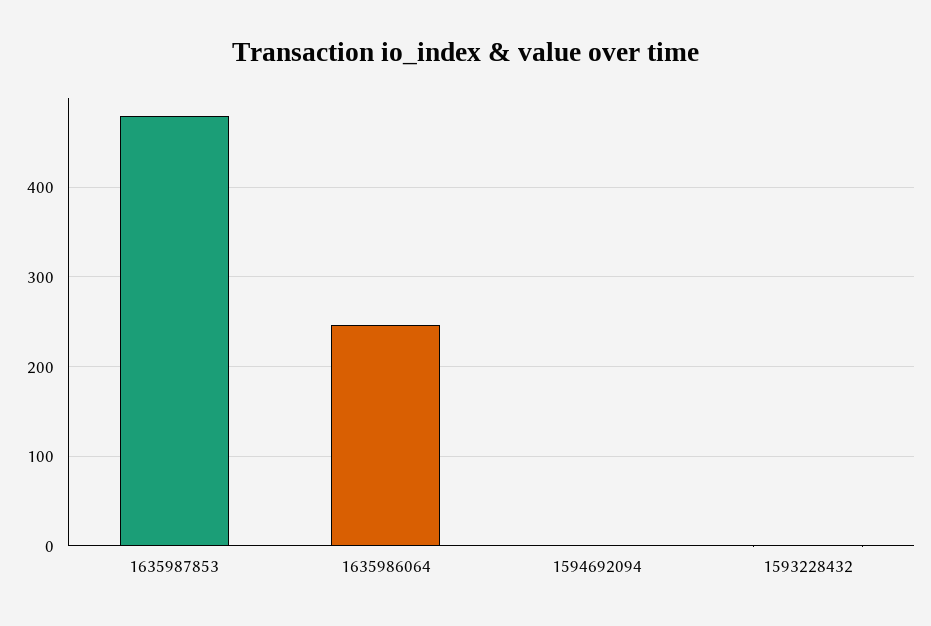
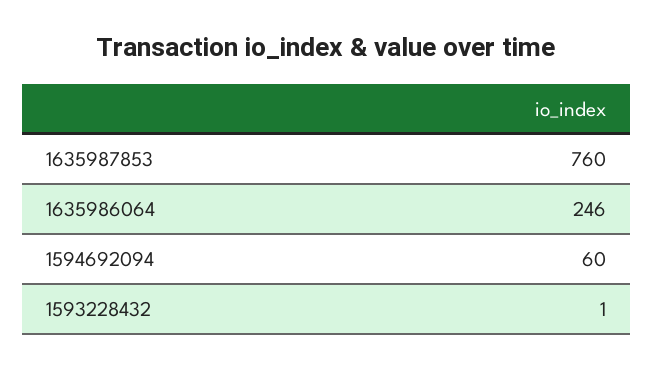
  {
-   "1635987853": 480,
+   "1635987853": 760,
    "1635986064": 246,
-   "1594692094": 0,
+   "1594692094": 60,
    "1593228432": 1
  }

